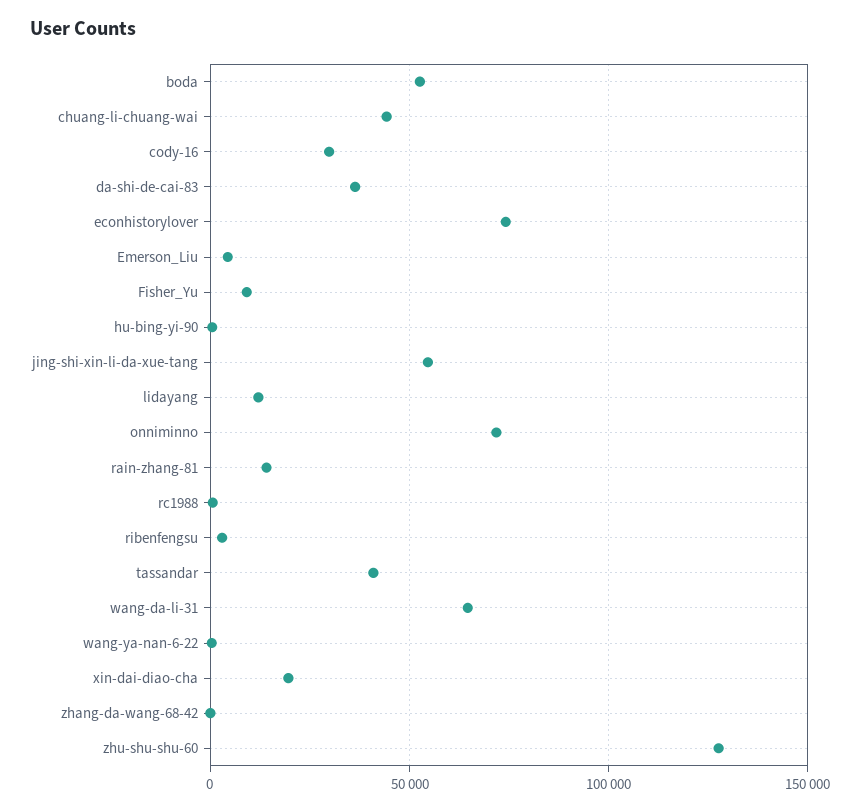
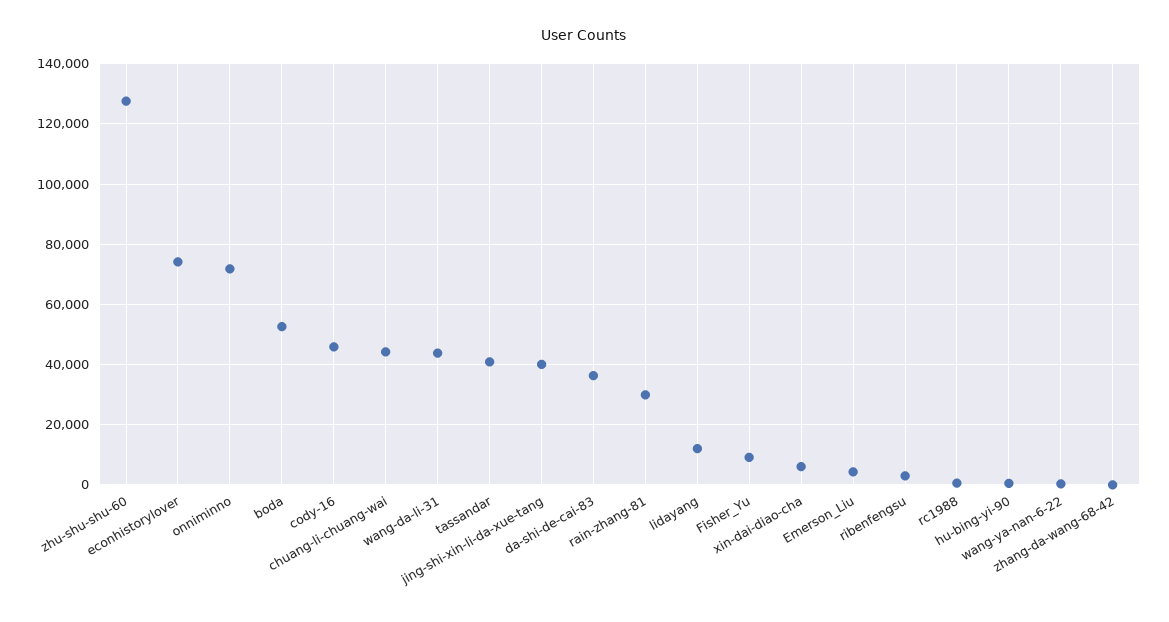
  {
    "boda": 52000,
    "chuang-li-chuang-wai": 44000,
-   "cody-16": 30000,
+   "cody-16": 46000,
    "da-shi-de-cai-83": 36000,
    "econhistorylover": 74000,
    "Emerson_Liu": 4000,
    "Fisher_Yu": 10000,
    "hu-bing-yi-90": 0,
-   "jing-shi-xin-li-da-xue-tang": 55000,
+   "jing-shi-xin-li-da-xue-tang": 40000,
    "lidayang": 12000,
    "onniminno": 72000,
-   "rain-zhang-81": 15000,
+   "rain-zhang-81": 30000,
    "rc1988": 0,
    "ribenfengsu": 2000,
    "tassandar": 40000,
-   "wang-da-li-31": 65000,
+   "wang-da-li-31": 44000,
    "wang-ya-nan-6-22": 0,
-   "xin-dai-diao-cha": 20000,
+   "xin-dai-diao-cha": 6000,
    "zhang-da-wang-68-42": 0,
    "zhu-shu-shu-60": 128000
  }

